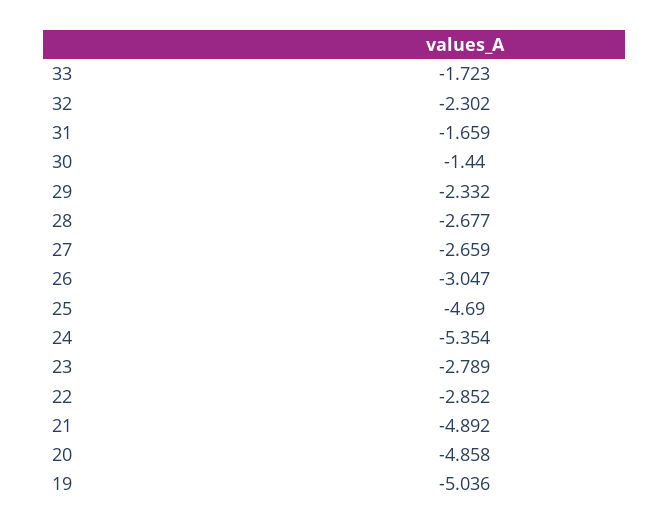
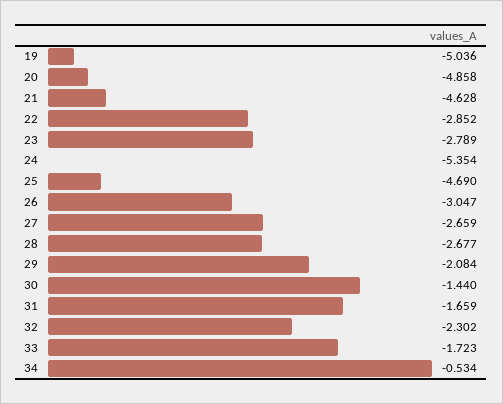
  {
    "33": -1.723,
    "32": -2.302,
    "31": -1.659,
    "30": -1.44,
-   "29": -2.332,
+   "29": -2.084,
    "28": -2.677,
    "27": -2.659,
    "26": -3.047,
    "25": -4.69,
    "24": -5.354,
    "23": -2.789,
    "22": -2.852,
-   "21": -4.892,
+   "21": -4.628,
    "20": -4.858,
-   "19": -5.036
+   "19": -5.036,
+   "34": -0.534
  }

